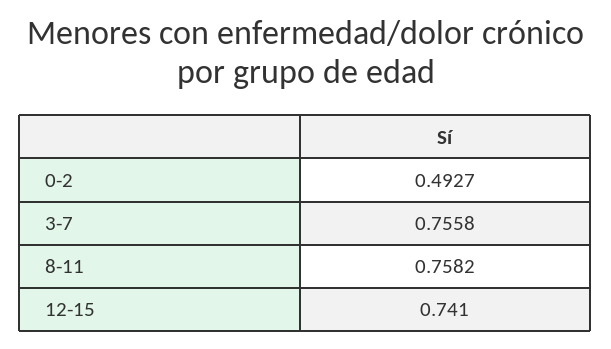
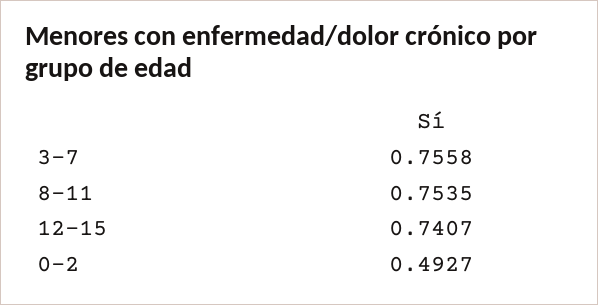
  {
    "0-2": 0.4927,
    "3-7": 0.7558,
-   "8-11": 0.7582,
+   "8-11": 0.7535,
-   "12-15": 0.741
+   "12-15": 0.7407
  }

